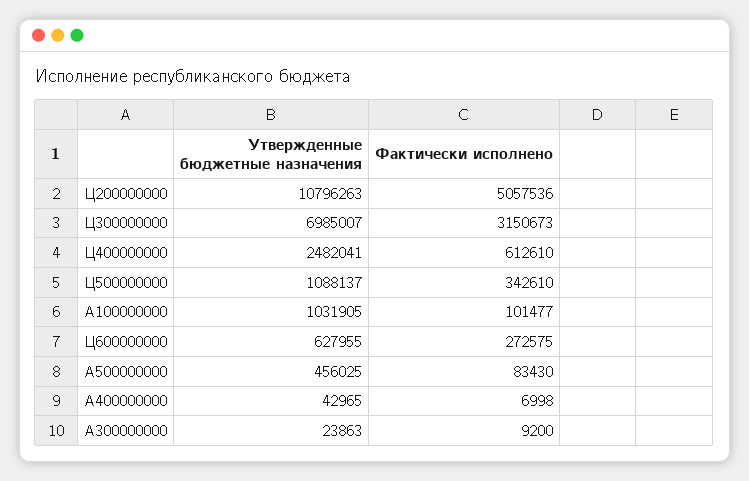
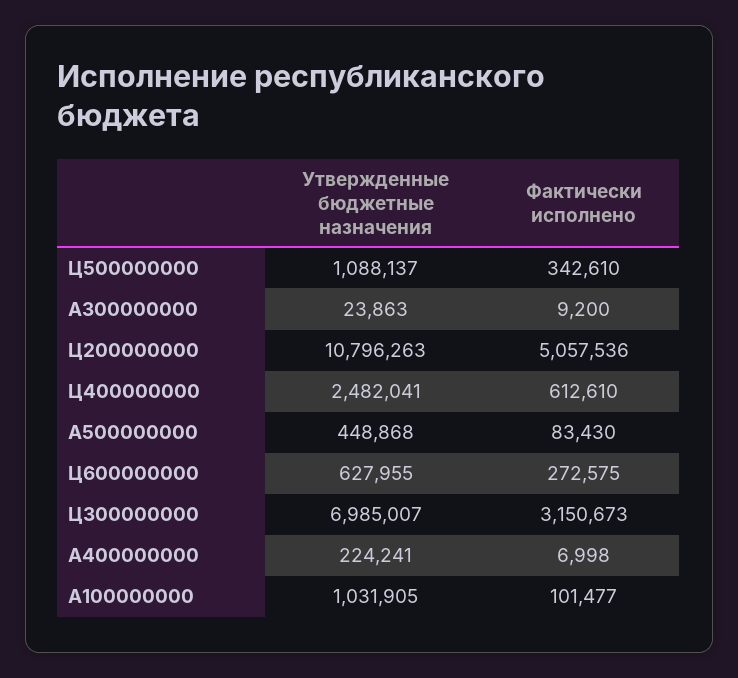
  {
    "Утвержденные бюджетные назначения": {
      "Ц200000000": 10796263,
      "Ц300000000": 6985007,
      "Ц400000000": 2482041,
      "Ц500000000": 1088137,
      "A100000000": 1031905,
      "Ц600000000": 627955,
-     "A500000000": 456025,
+     "A500000000": 448868,
-     "A400000000": 42965,
+     "A400000000": 224241,
      "A300000000": 23863
    },
    "Фактически исполнено": {
      "Ц200000000": 5057536,
      "Ц300000000": 3150673,
      "Ц400000000": 612610,
      "Ц500000000": 342610,
      "A100000000": 101477,
      "Ц600000000": 272575,
      "A500000000": 83430,
      "A400000000": 6998,
      "A300000000": 9200
    }
  }

